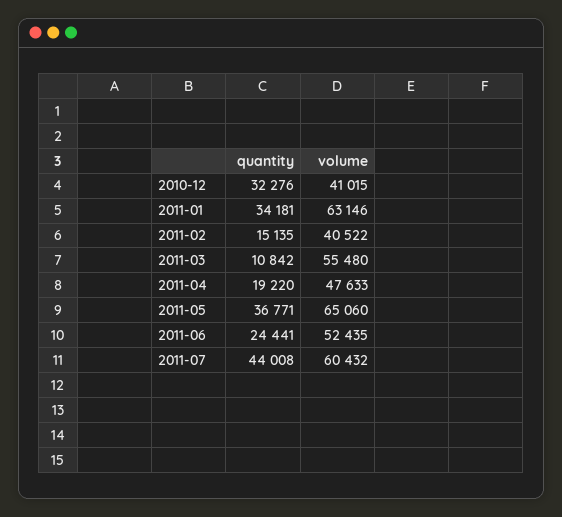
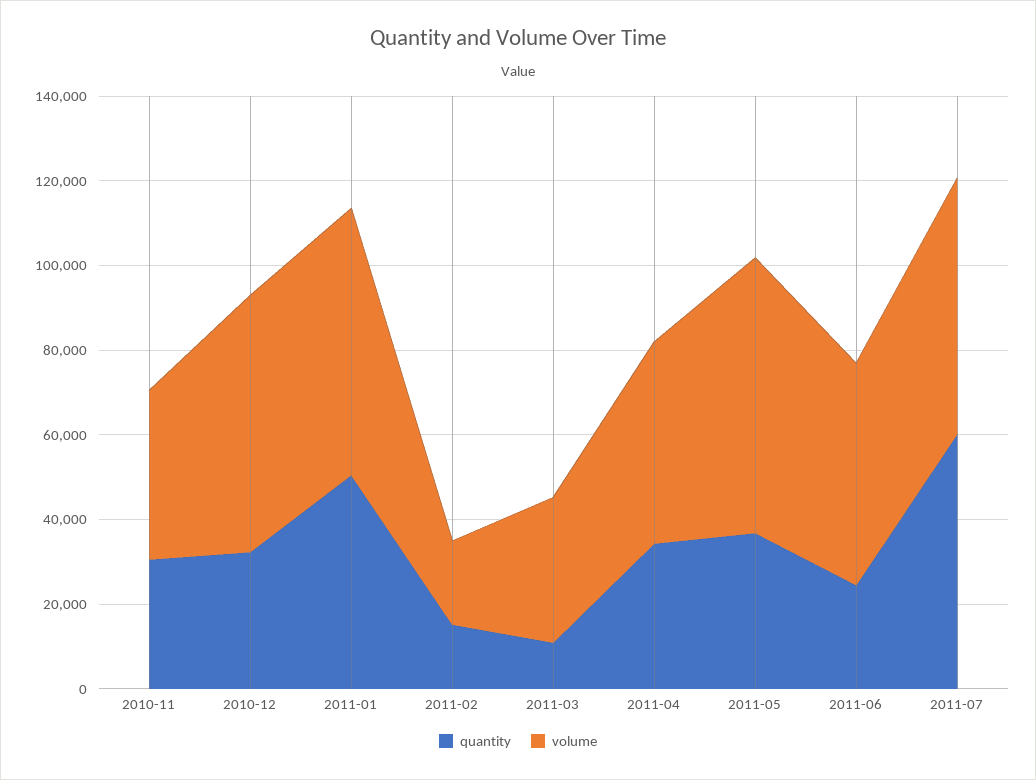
  {
    "quantity": {
      "2010-12": 32276,
-     "2011-01": 34181,
+     "2011-01": 50000,
      "2011-02": 15135,
      "2011-03": 10842,
-     "2011-04": 19220,
+     "2011-04": 35000,
      "2011-05": 36771,
      "2011-06": 24441,
-     "2011-07": 44008
+     "2011-07": 60000,
+     "2010-11": 30000
    },
    "volume": {
-     "2010-12": 41015,
+     "2010-12": 60000,
      "2011-01": 63146,
-     "2011-02": 40522,
+     "2011-02": 20000,
-     "2011-03": 55480,
+     "2011-03": 35000,
      "2011-04": 47633,
      "2011-05": 65060,
      "2011-06": 52435,
-     "2011-07": 60432
+     "2011-07": 60432,
+     "2010-11": 40000
    }
  }

